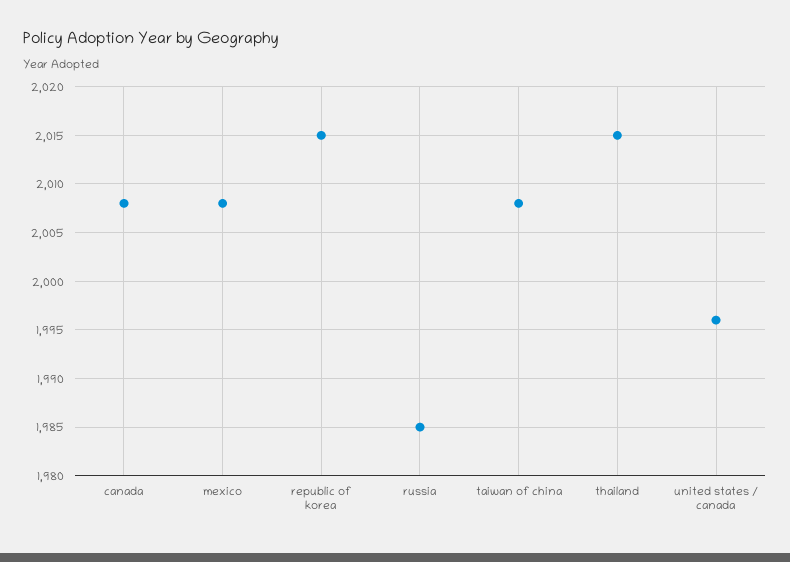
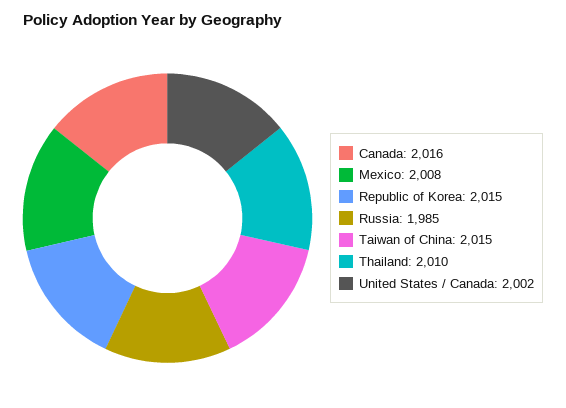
  {
-   "canada": 2008,
+   "canada": 2016,
    "mexico": 2008,
    "republic of korea": 2015,
    "russia": 1985,
-   "taiwan of china": 2008,
+   "taiwan of china": 2015,
-   "thailand": 2015,
+   "thailand": 2010,
-   "united states / canada": 1996
+   "united states / canada": 2002
  }

